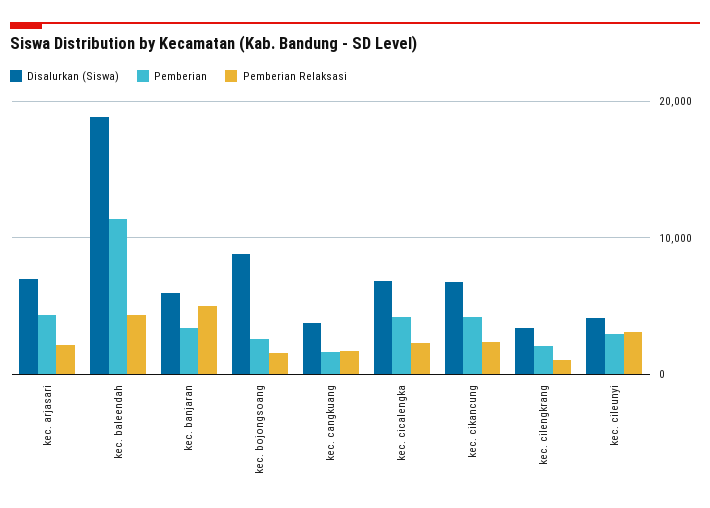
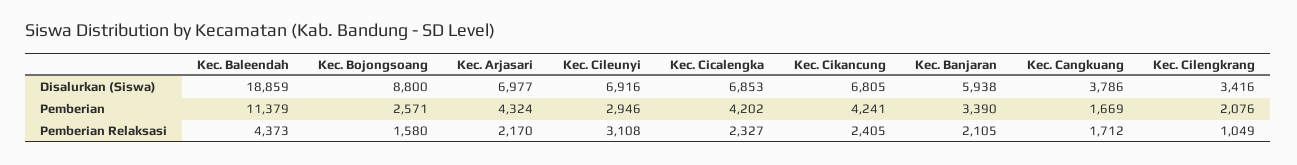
  {
    "Disalurkan (Siswa)": {
      "kec. arjasari": 6977,
      "kec. baleendah": 18859,
      "kec. banjaran": 5938,
      "kec. bojongsoang": 8800,
      "kec. cangkuang": 3786,
      "kec. cicalengka": 6853,
      "kec. cikancung": 6805,
      "kec. cilengkrang": 3416,
-     "kec. cileunyi": 4000
+     "kec. cileunyi": 6916
    },
    "Pemberian": {
      "kec. arjasari": 4324,
      "kec. baleendah": 11379,
      "kec. banjaran": 3390,
      "kec. bojongsoang": 2571,
      "kec. cangkuang": 1669,
      "kec. cicalengka": 4202,
      "kec. cikancung": 4241,
      "kec. cilengkrang": 2076,
      "kec. cileunyi": 2946
    },
    "Pemberian Relaksasi": {
      "kec. arjasari": 2170,
      "kec. baleendah": 4373,
-     "kec. banjaran": 5000,
+     "kec. banjaran": 2105,
      "kec. bojongsoang": 1580,
      "kec. cangkuang": 1712,
      "kec. cicalengka": 2327,
      "kec. cikancung": 2405,
      "kec. cilengkrang": 1049,
      "kec. cileunyi": 3108
    }
  }

